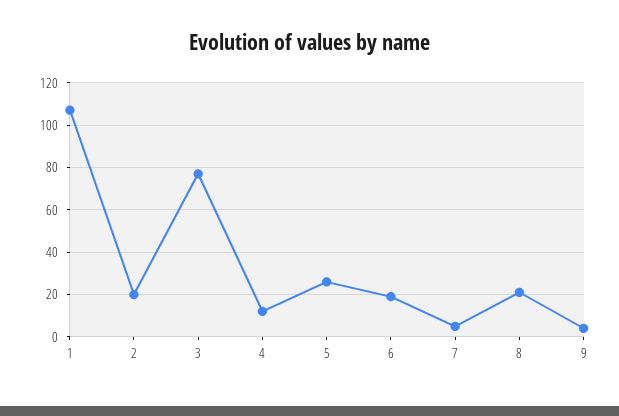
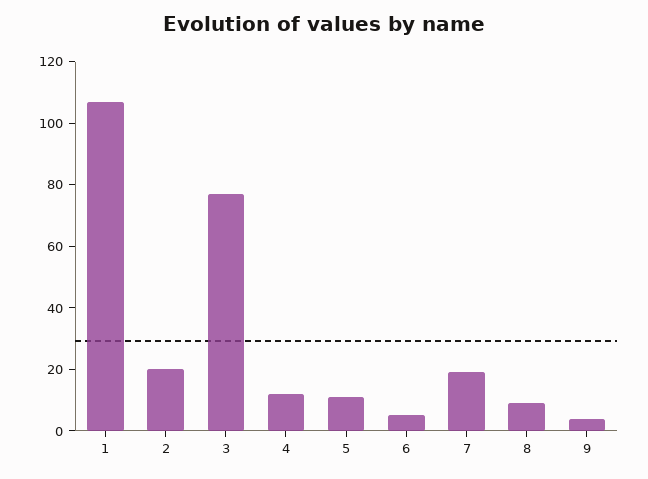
  {
    "1": 105,
    "2": 20,
    "3": 75,
    "4": 10,
-   "5": 25,
+   "5": 10,
-   "6": 20,
+   "6": 5,
-   "7": 5,
+   "7": 20,
-   "8": 20,
+   "8": 10,
    "9": 5
  }

